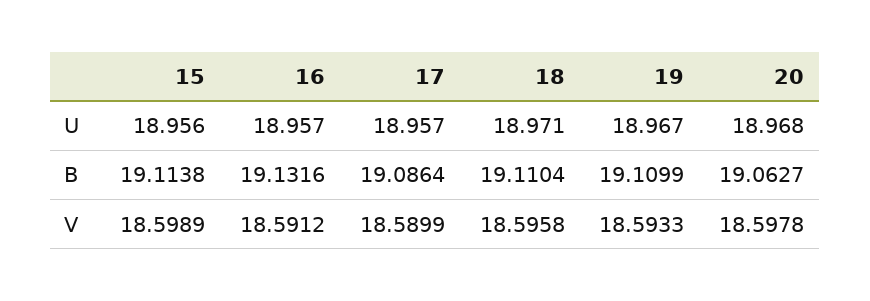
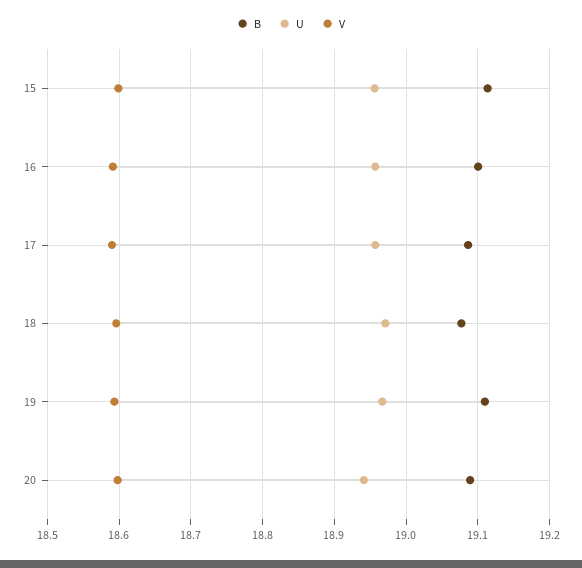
  {
    "U": {
      "15": 18.956,
      "16": 18.957,
      "17": 18.957,
      "18": 18.971,
      "19": 18.967,
-     "20": 18.968
+     "20": 18.94
    },
    "B": {
      "15": 19.1138,
-     "16": 19.1316,
+     "16": 19.1,
      "17": 19.0864,
-     "18": 19.1104,
+     "18": 19.08,
      "19": 19.1099,
-     "20": 19.0627
+     "20": 19.09
    },
    "V": {
      "15": 18.5989,
      "16": 18.5912,
      "17": 18.5899,
      "18": 18.5958,
      "19": 18.5933,
      "20": 18.5978
    }
  }

